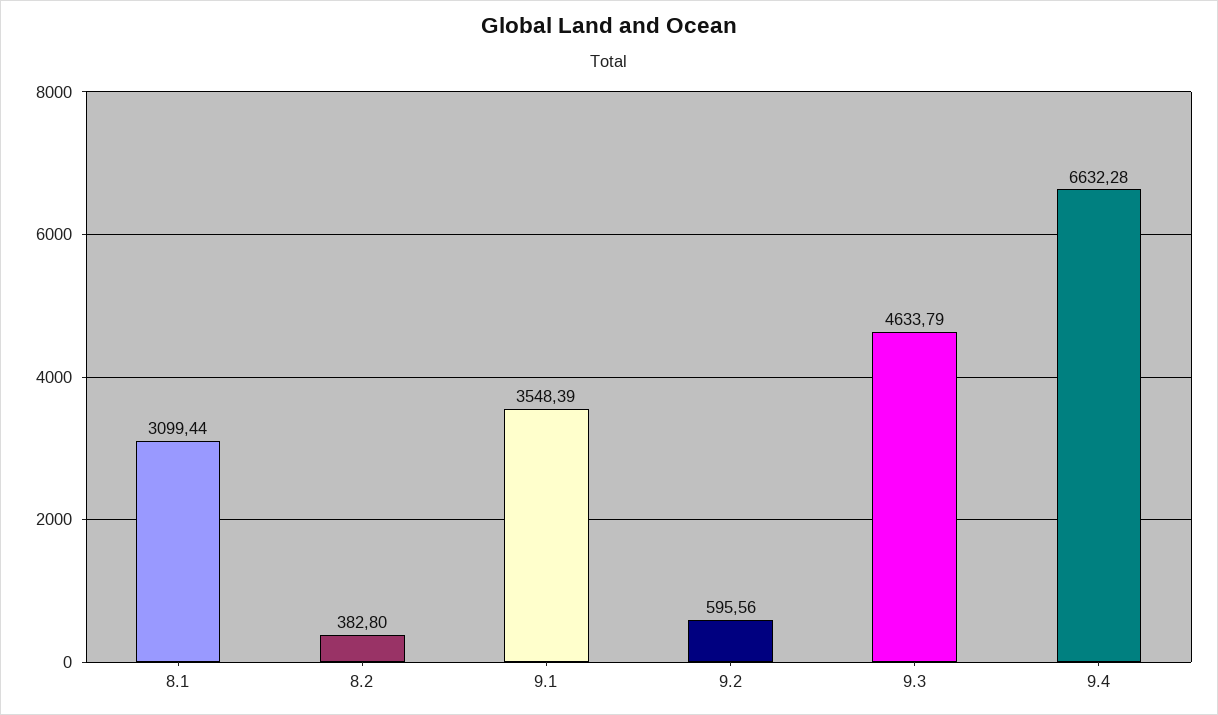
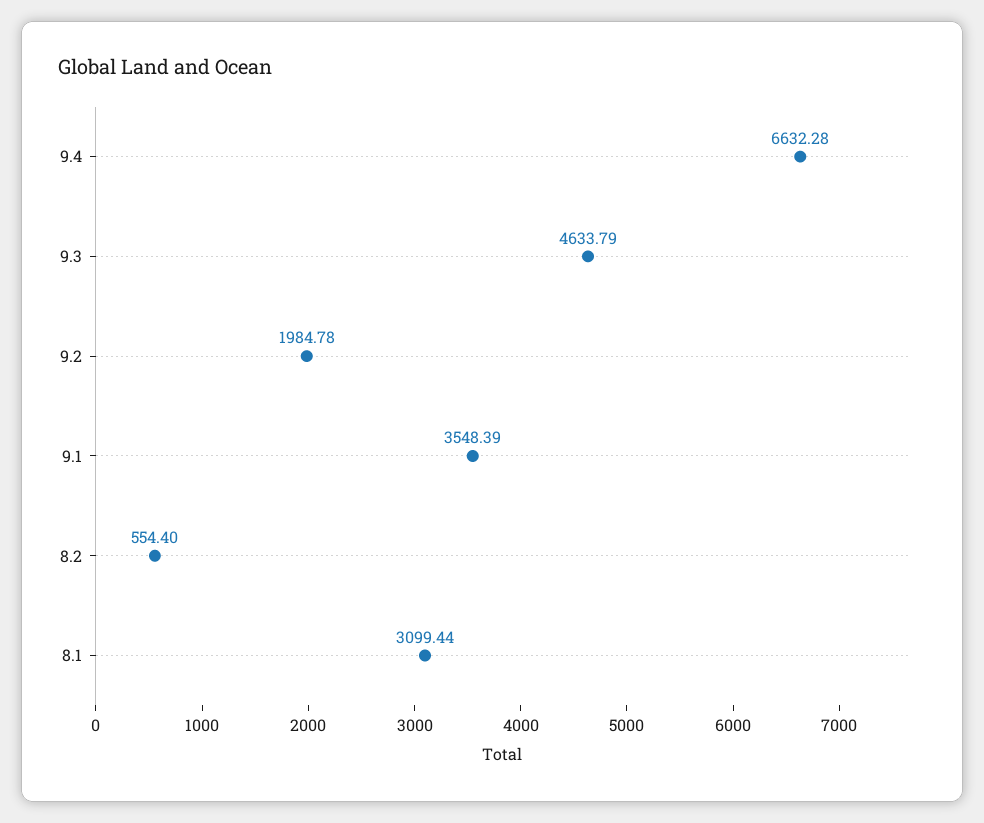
  {
    "8.1": 3099.44,
-   "8.2": 382.8,
+   "8.2": 554.4,
    "9.1": 3548.39,
-   "9.2": 595.56,
+   "9.2": 1984.78,
    "9.3": 4633.79,
    "9.4": 6632.28
  }

